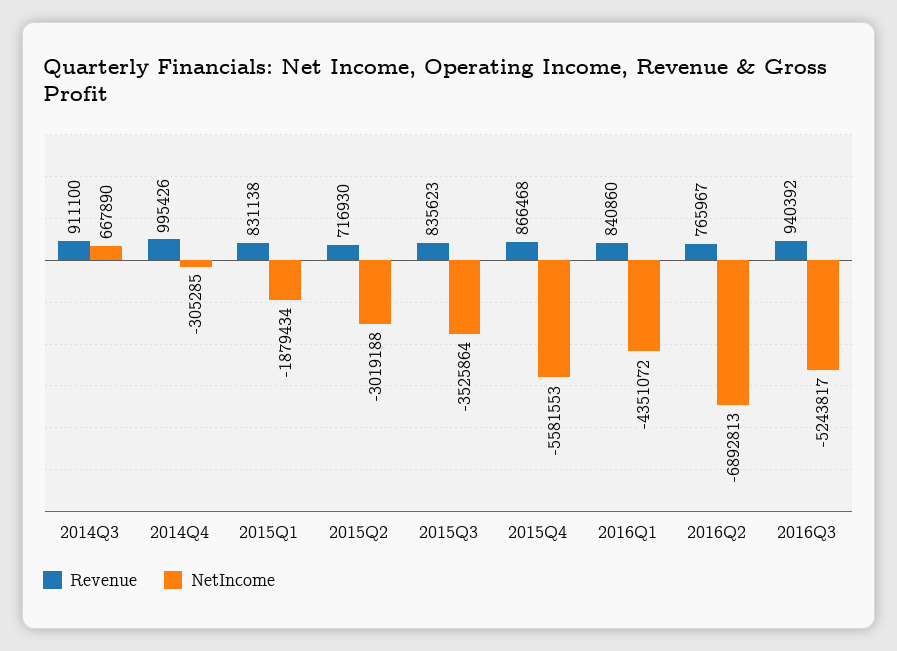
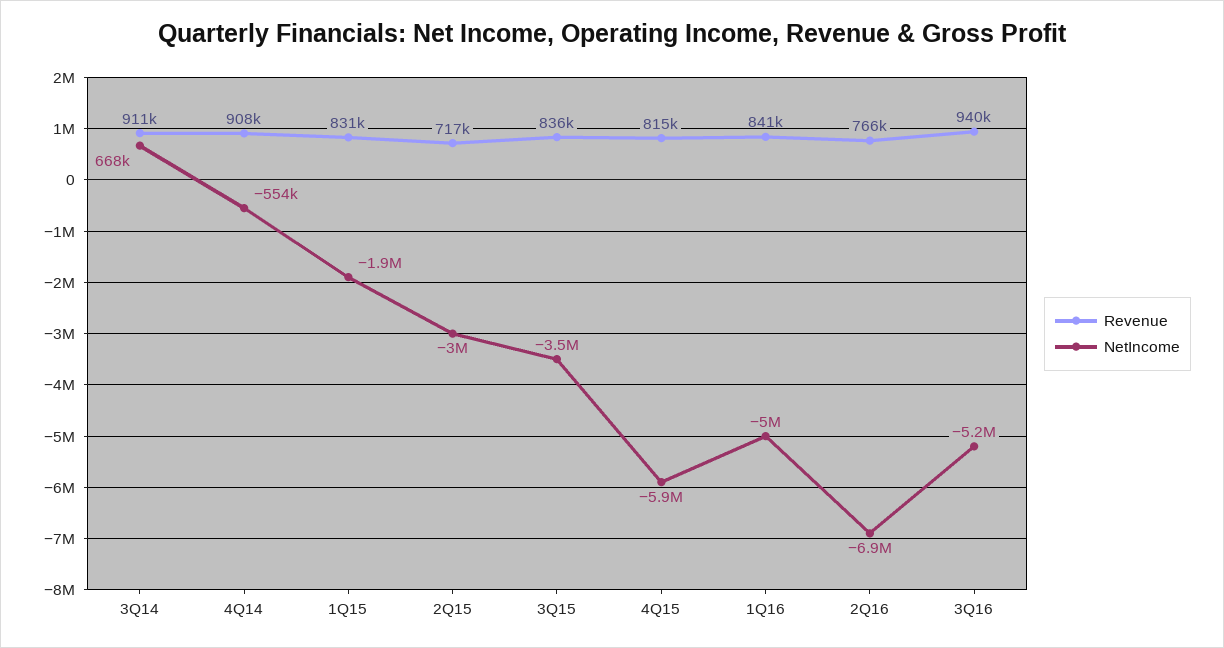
  {
    "Revenue": {
      "2014Q3": 911100,
-     "2014Q4": 995426,
+     "2014Q4": 908000,
      "2015Q1": 831138,
      "2015Q2": 716930,
      "2015Q3": 835623,
-     "2015Q4": 866468,
+     "2015Q4": 815000,
      "2016Q1": 840860,
      "2016Q2": 765967,
      "2016Q3": 940392
    },
    "NetIncome": {
      "2014Q3": 667890,
-     "2014Q4": -305285,
+     "2014Q4": -554000,
      "2015Q1": -1879434,
      "2015Q2": -3019188,
      "2015Q3": -3525864,
-     "2015Q4": -5581553,
+     "2015Q4": -5900000,
-     "2016Q1": -4351072,
+     "2016Q1": -5000000,
      "2016Q2": -6892813,
      "2016Q3": -5243817
    }
  }

